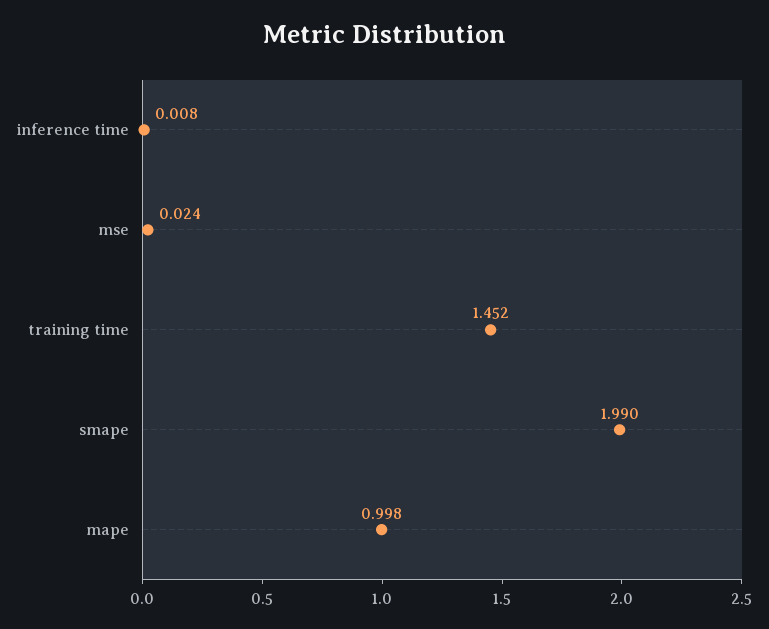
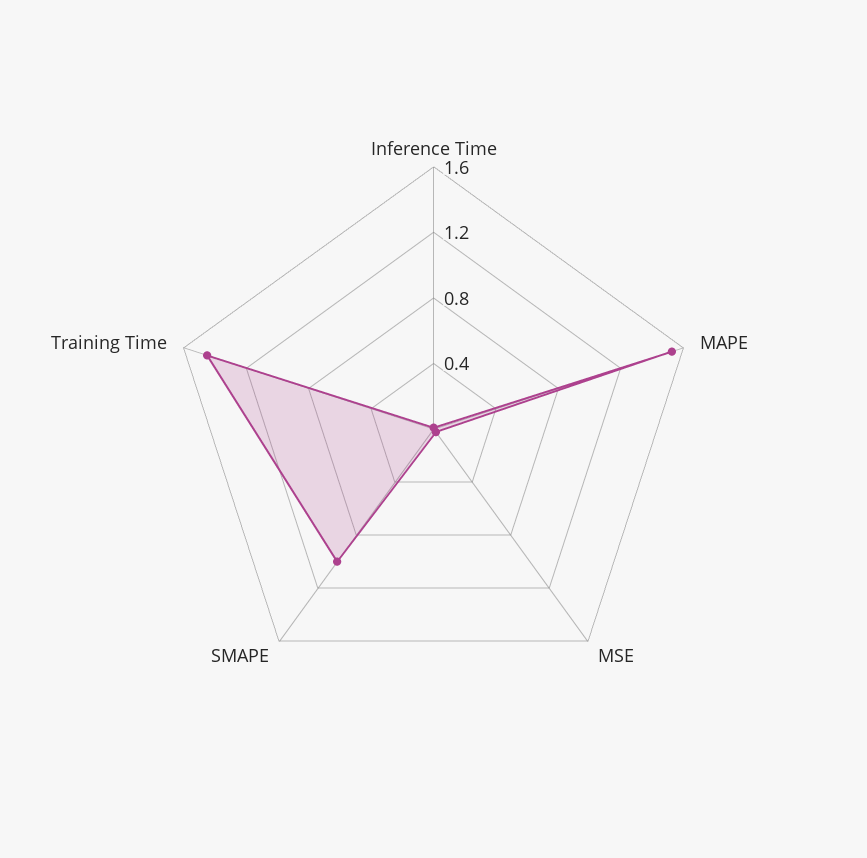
  {
    "inference time": 0.008,
    "mse": 0.024,
    "training time": 1.452,
-   "smape": 1.99,
+   "smape": 1,
-   "mape": 0.998
+   "mape": 1.5
  }

